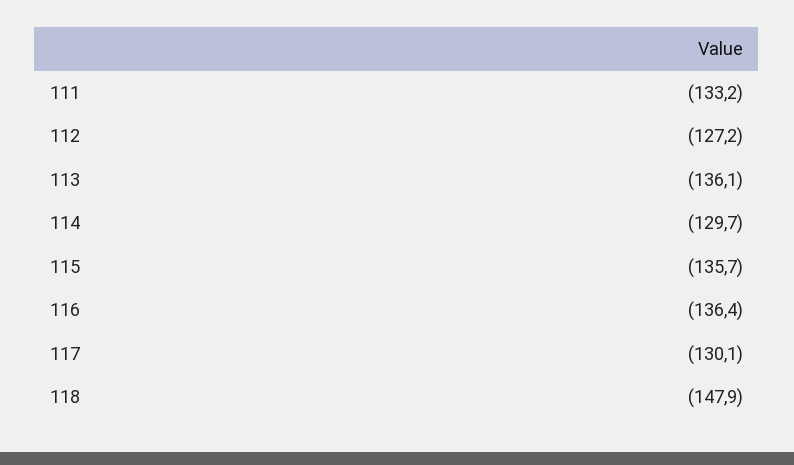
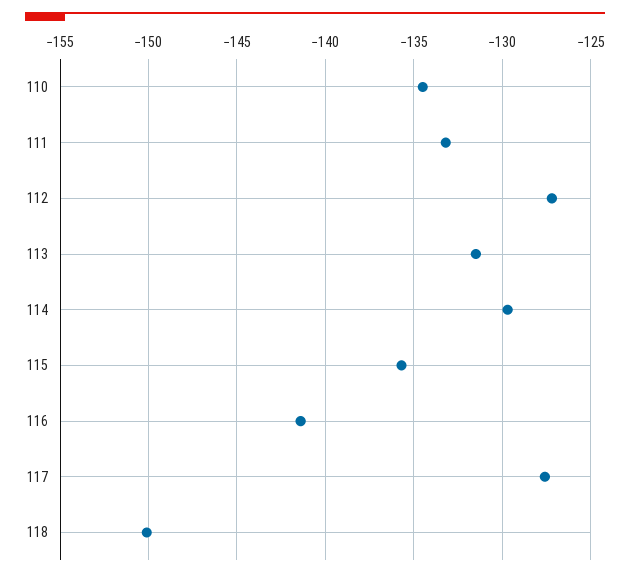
  {
    "111": -133.2,
    "112": -127.2,
-   "113": -136.1,
+   "113": -131.5,
    "114": -129.7,
    "115": -135.7,
-   "116": -136.4,
+   "116": -141.5,
-   "117": -130.1,
+   "117": -127.5,
-   "118": -147.9
+   "118": -150,
+   "110": -134.5
  }

